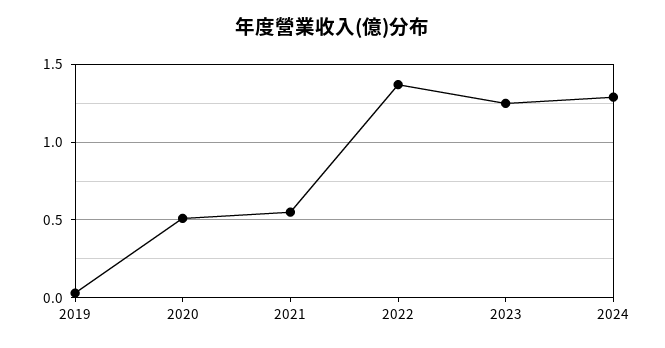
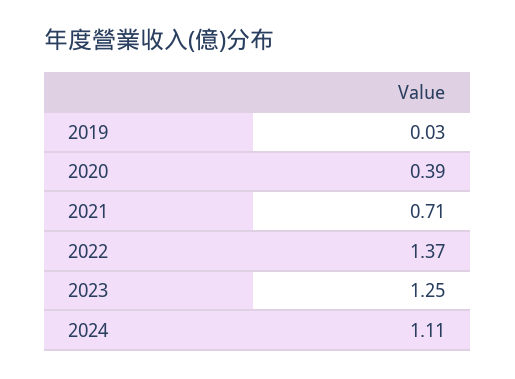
  {
    "2019": 0.03,
-   "2020": 0.5,
+   "2020": 0.39,
-   "2021": 0.55,
+   "2021": 0.71,
    "2022": 1.37,
    "2023": 1.25,
-   "2024": 1.3
+   "2024": 1.11
  }

